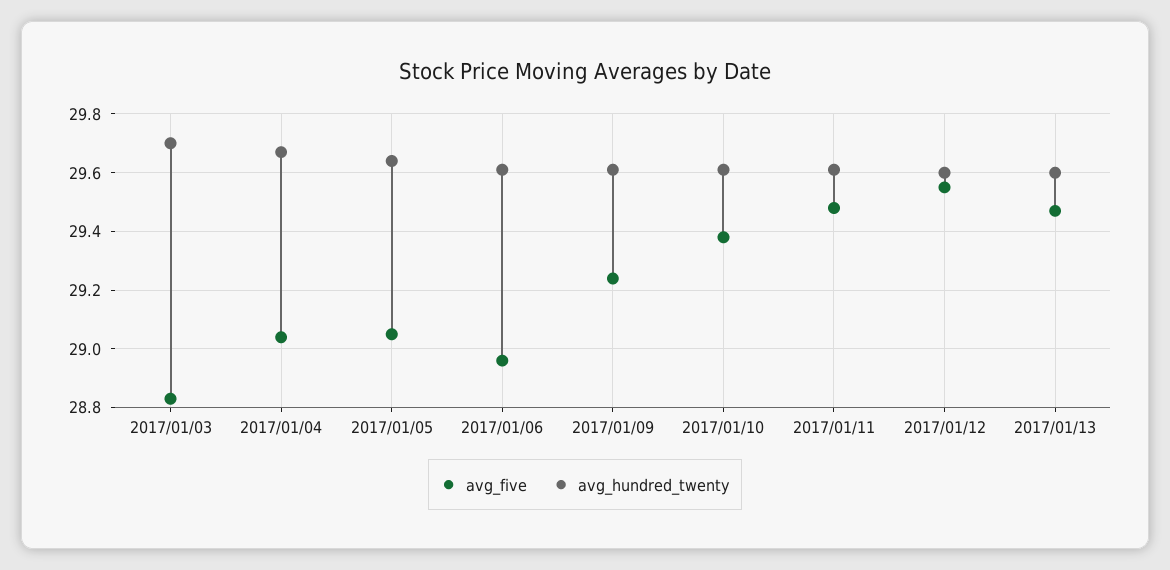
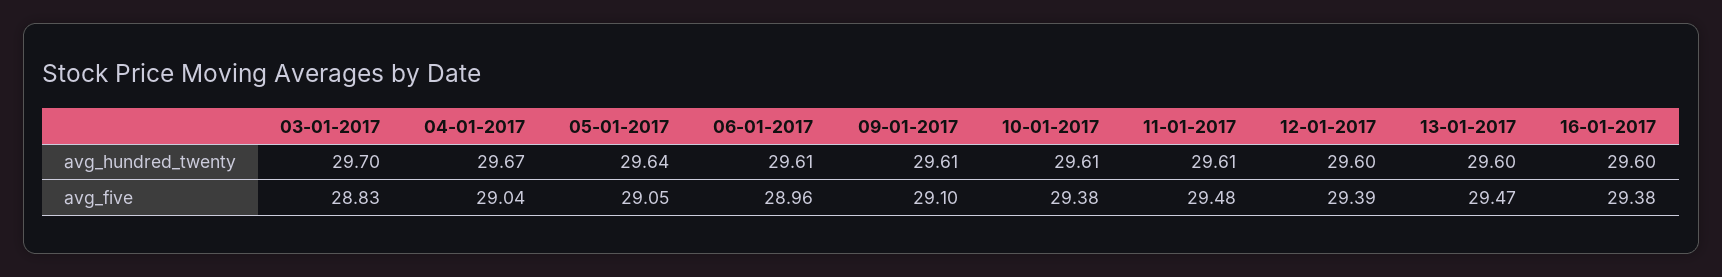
  {
    "avg_five": {
      "2017/01/03": 28.83,
      "2017/01/04": 29.04,
      "2017/01/05": 29.05,
      "2017/01/06": 28.96,
-     "2017/01/09": 29.25,
+     "2017/01/09": 29.1,
      "2017/01/10": 29.38,
      "2017/01/11": 29.48,
-     "2017/01/12": 29.55,
+     "2017/01/12": 29.39,
-     "2017/01/13": 29.47
+     "2017/01/13": 29.47,
+     "16-01-2017": 29.38
    },
    "avg_hundred_twenty": {
      "2017/01/03": 29.7,
      "2017/01/04": 29.67,
      "2017/01/05": 29.64,
      "2017/01/06": 29.61,
      "2017/01/09": 29.61,
      "2017/01/10": 29.61,
      "2017/01/11": 29.61,
      "2017/01/12": 29.6,
-     "2017/01/13": 29.6
+     "2017/01/13": 29.6,
+     "16-01-2017": 29.6
    }
  }

